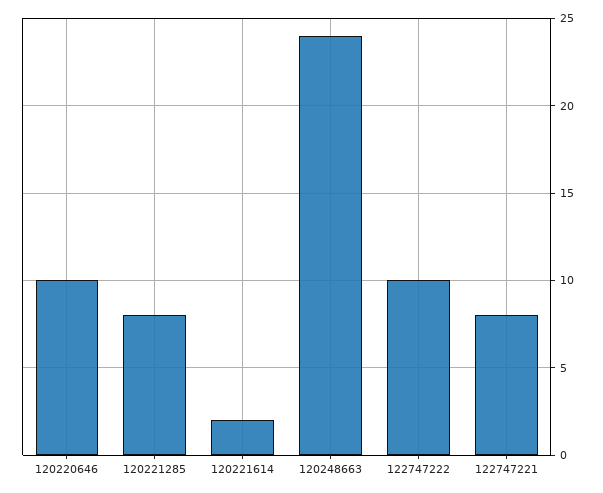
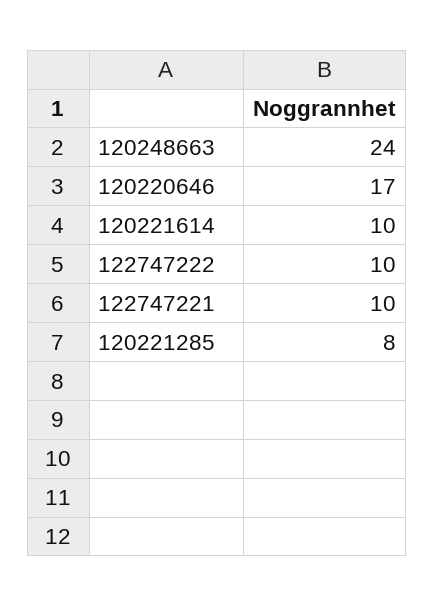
  {
-   "120220646": 10,
+   "120220646": 17,
    "120221285": 8,
-   "120221614": 2,
+   "120221614": 10,
    "120248663": 24,
    "122747222": 10,
-   "122747221": 8
+   "122747221": 10
  }

